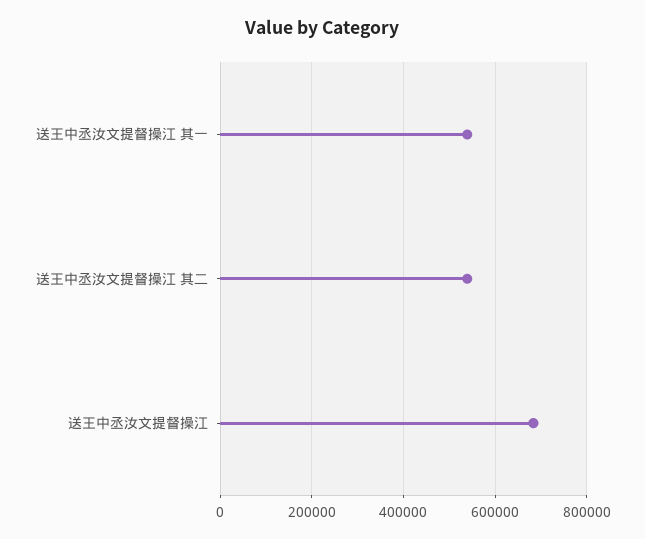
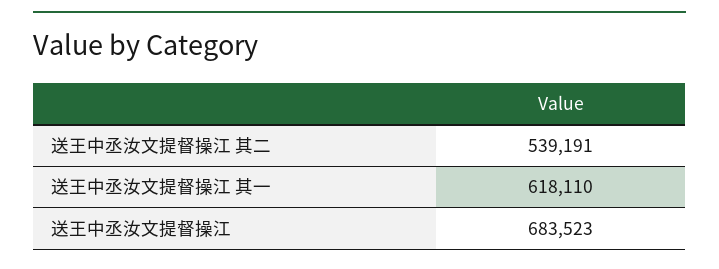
  {
-   "送王中丞汝文提督操江 其一": 540000,
+   "送王中丞汝文提督操江 其一": 618110,
    "送王中丞汝文提督操江 其二": 539191,
    "送王中丞汝文提督操江": 683523
  }

